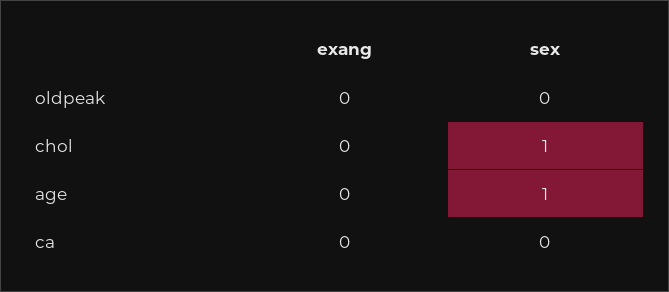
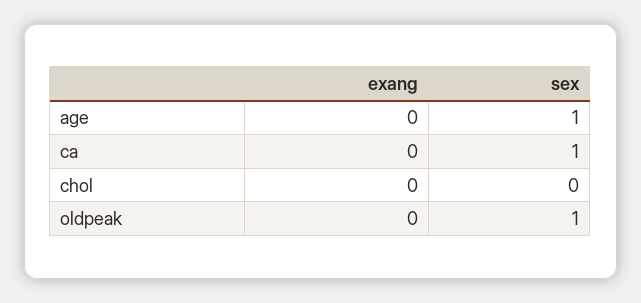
  {
    "exang": {
      "oldpeak": 0,
      "chol": 0,
      "age": 0,
      "ca": 0
    },
    "sex": {
-     "oldpeak": 0,
+     "oldpeak": 1,
-     "chol": 1,
+     "chol": 0,
      "age": 1,
-     "ca": 0
+     "ca": 1
    }
  }

